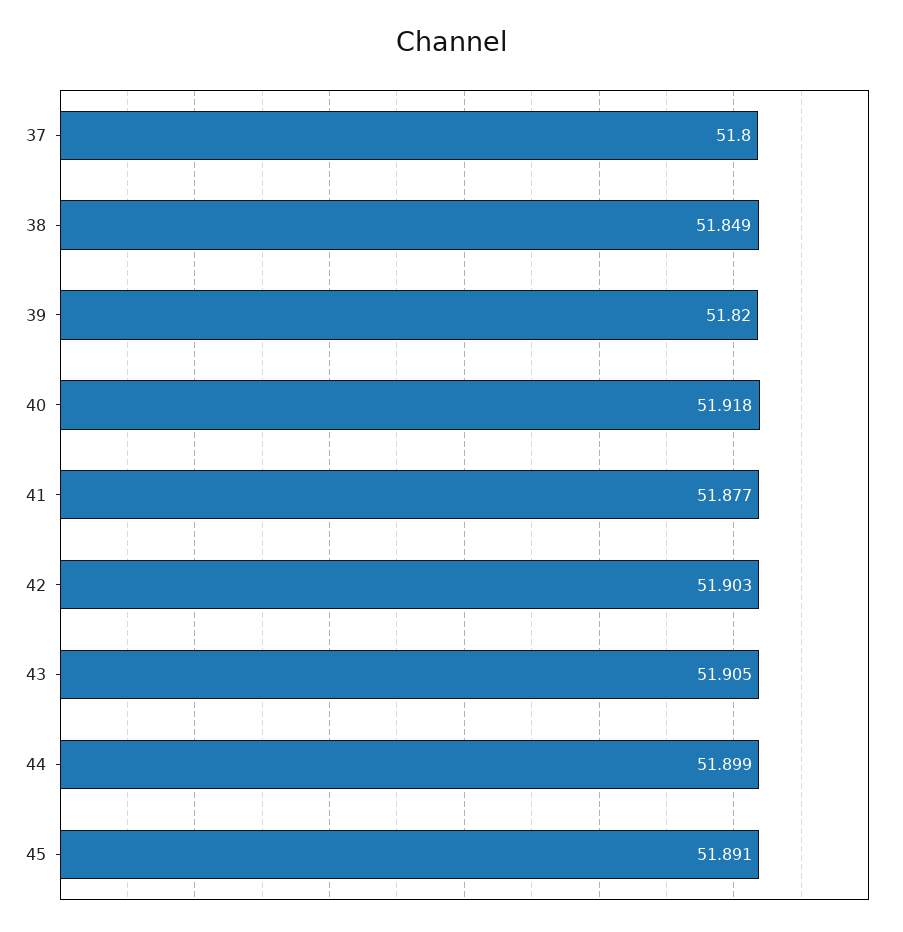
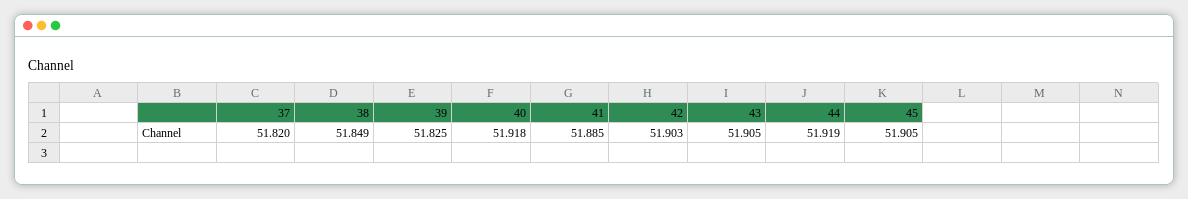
  {
-   "37": 51.8,
+   "37": 51.82,
    "38": 51.849,
-   "39": 51.82,
+   "39": 51.825,
    "40": 51.918,
-   "41": 51.877,
+   "41": 51.885,
    "42": 51.903,
    "43": 51.905,
-   "44": 51.899,
+   "44": 51.919,
-   "45": 51.891
+   "45": 51.905
  }

